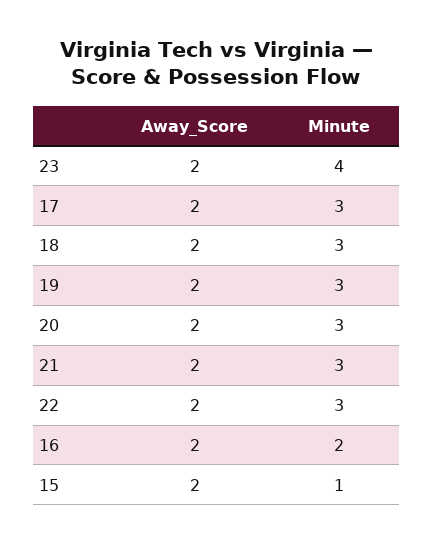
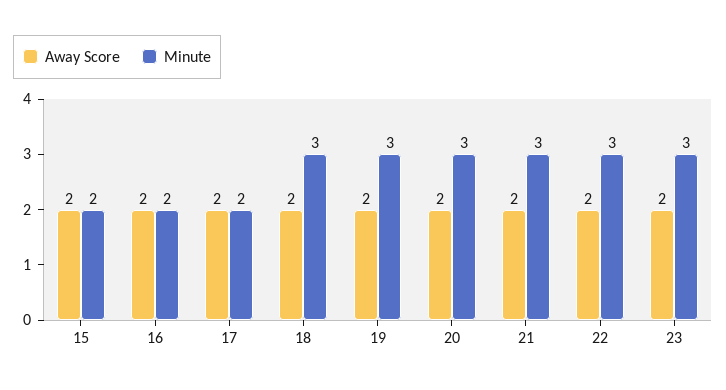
  {
    "Away_Score": {
      "23": 2,
      "17": 2,
      "18": 2,
      "19": 2,
      "20": 2,
      "21": 2,
      "22": 2,
      "16": 2,
      "15": 2
    },
    "Minute": {
-     "23": 4,
+     "23": 3,
-     "17": 3,
+     "17": 2,
      "18": 3,
      "19": 3,
      "20": 3,
      "21": 3,
      "22": 3,
      "16": 2,
-     "15": 1
+     "15": 2
    }
  }

